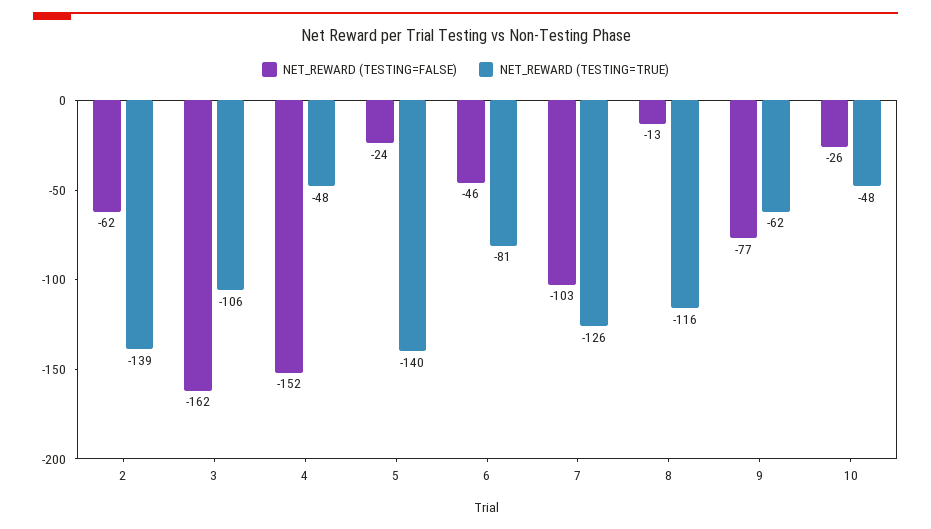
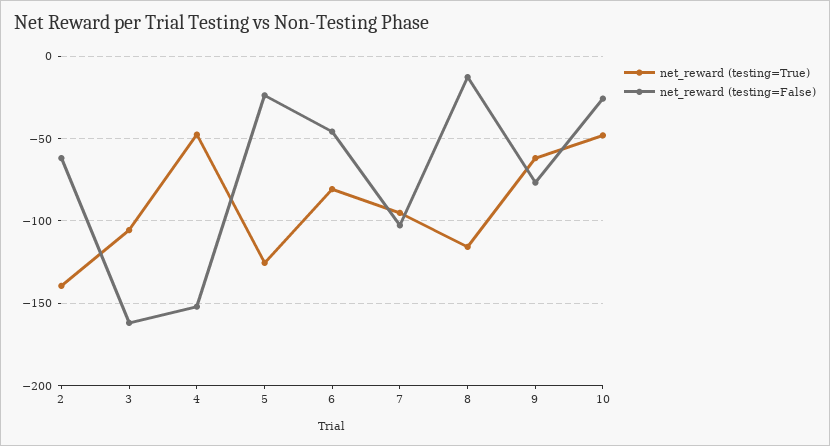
  {
    "NET_REWARD (TESTING=FALSE)": {
      "2": -62,
      "3": -162,
      "4": -152,
      "5": -24,
      "6": -46,
      "7": -103,
      "8": -13,
      "9": -77,
      "10": -26
    },
    "NET_REWARD (TESTING=TRUE)": {
      "2": -139,
      "3": -106,
      "4": -48,
-     "5": -140,
+     "5": -125,
      "6": -81,
-     "7": -126,
+     "7": -95,
      "8": -116,
      "9": -62,
      "10": -48
    }
  }

